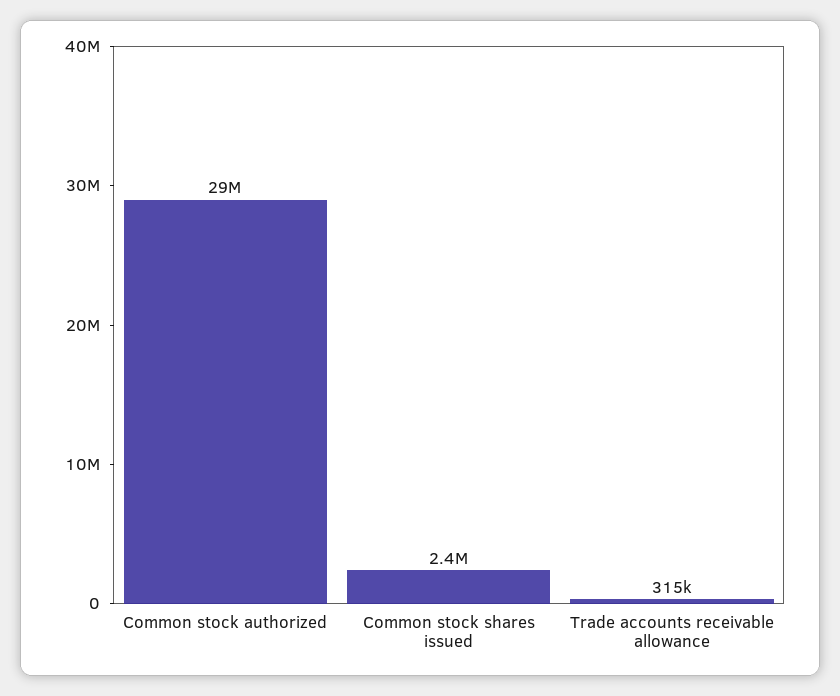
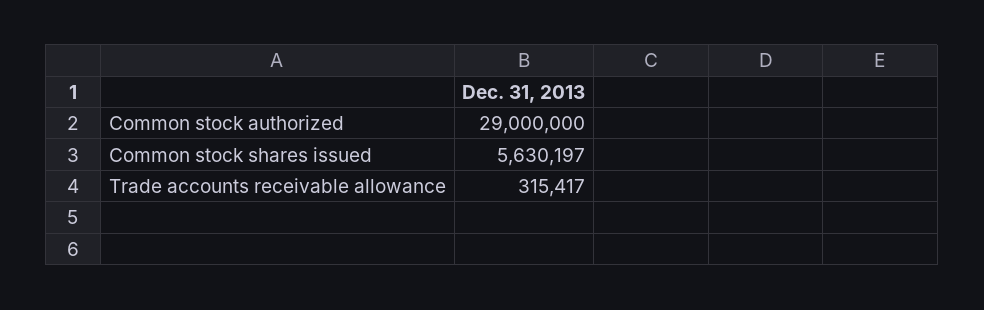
  {
    "Common stock authorized": 29000000,
-   "Common stock shares issued": 2400000,
+   "Common stock shares issued": 5630197,
    "Trade accounts receivable allowance": 315417
  }

